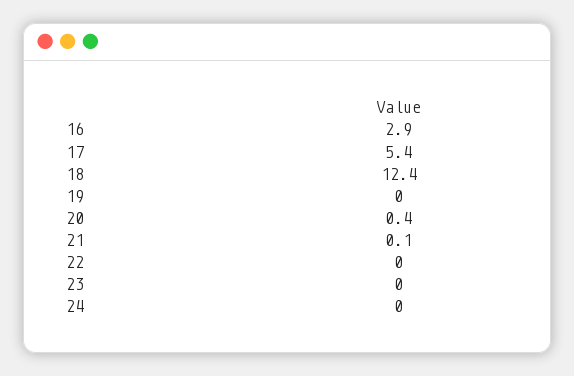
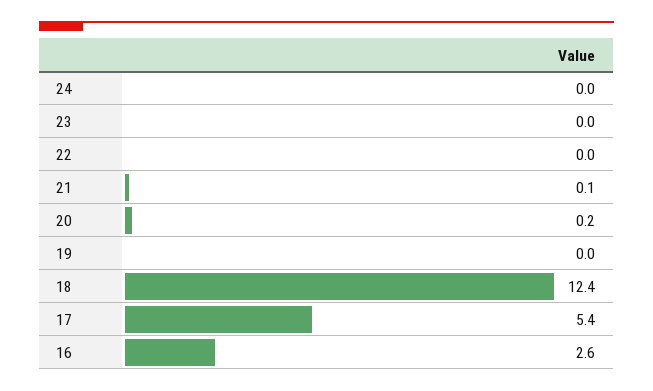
  {
-   "16": 2.9,
+   "16": 2.6,
    "17": 5.4,
    "18": 12.4,
    "19": 0,
-   "20": 0.4,
+   "20": 0.2,
    "21": 0.1,
    "22": 0,
    "23": 0,
    "24": 0
  }

